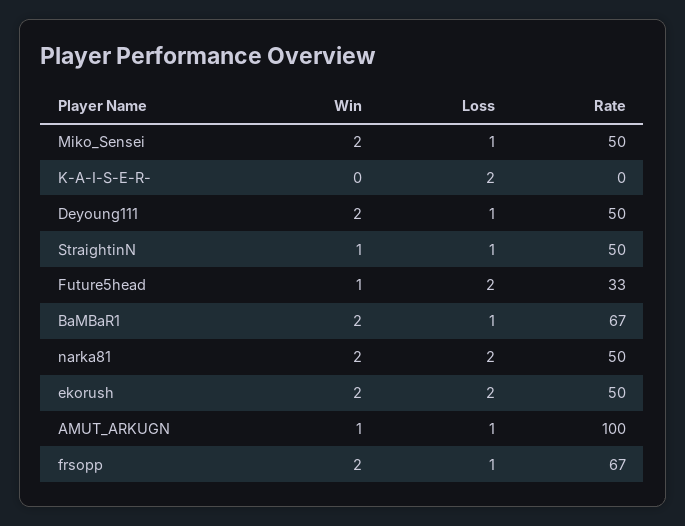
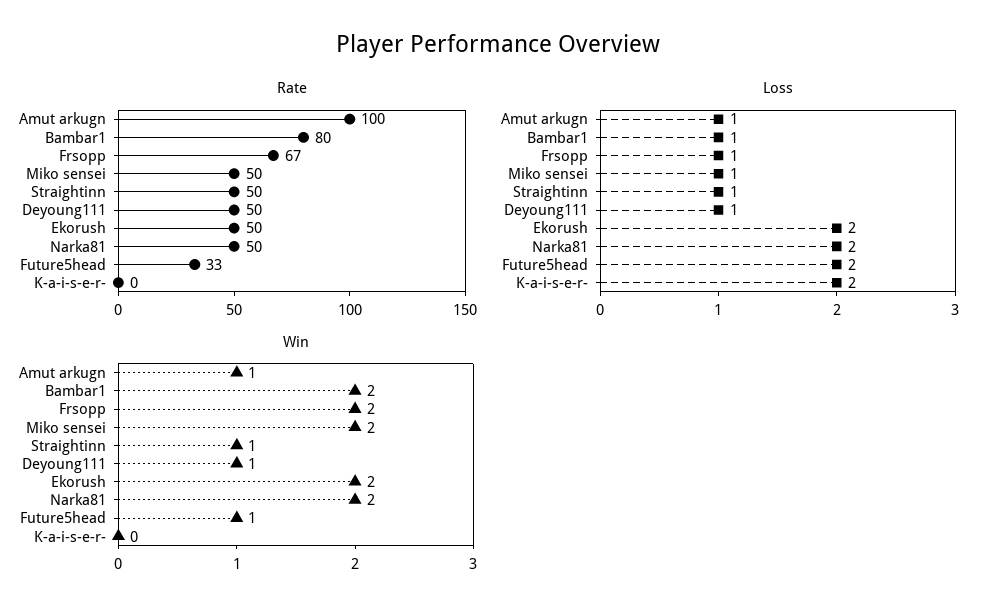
  {
    "Win": {
      "Miko_Sensei": 2,
      "K-A-I-S-E-R-": 0,
-     "Deyoung111": 2,
+     "Deyoung111": 1,
      "StraightinN": 1,
      "Future5head": 1,
      "BaMBaR1": 2,
      "narka81": 2,
      "ekorush": 2,
      "AMUT_ARKUGN": 1,
      "frsopp": 2
    },
    "Loss": {
      "Miko_Sensei": 1,
      "K-A-I-S-E-R-": 2,
      "Deyoung111": 1,
      "StraightinN": 1,
      "Future5head": 2,
      "BaMBaR1": 1,
      "narka81": 2,
      "ekorush": 2,
      "AMUT_ARKUGN": 1,
      "frsopp": 1
    },
    "Rate": {
      "Miko_Sensei": 50,
      "K-A-I-S-E-R-": 0,
      "Deyoung111": 50,
      "StraightinN": 50,
      "Future5head": 33,
-     "BaMBaR1": 67,
+     "BaMBaR1": 80,
      "narka81": 50,
      "ekorush": 50,
      "AMUT_ARKUGN": 100,
      "frsopp": 67
    }
  }

